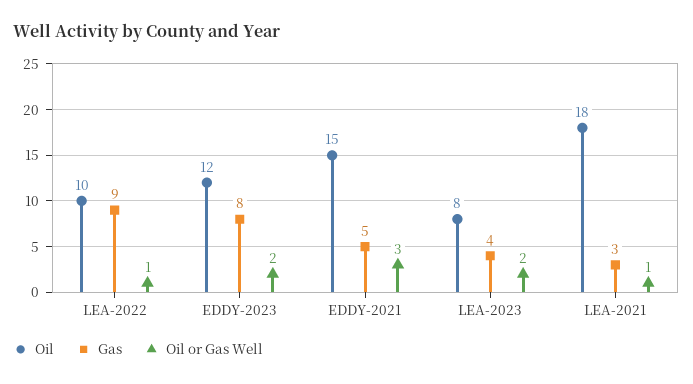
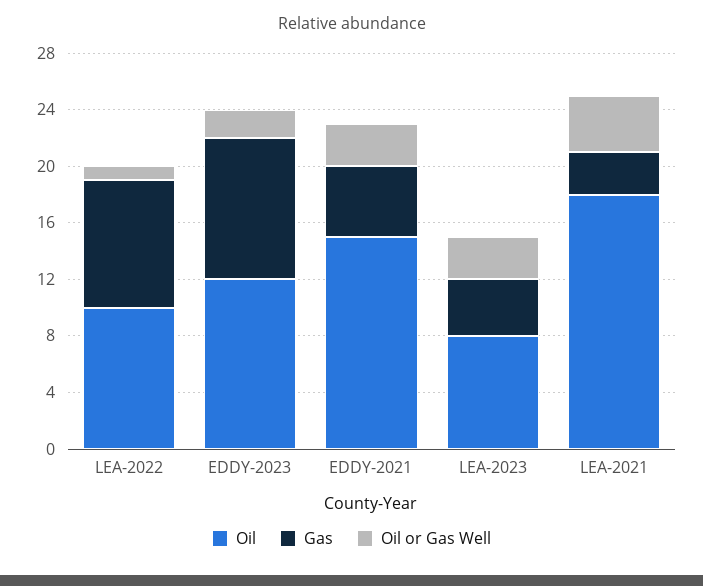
  {
    "Oil": {
      "LEA-2022": 10,
      "EDDY-2023": 12,
      "EDDY-2021": 15,
      "LEA-2023": 8,
      "LEA-2021": 18
    },
    "Gas": {
      "LEA-2022": 9,
-     "EDDY-2023": 8,
+     "EDDY-2023": 10,
      "EDDY-2021": 5,
      "LEA-2023": 4,
      "LEA-2021": 3
    },
    "Oil or Gas Well": {
      "LEA-2022": 1,
      "EDDY-2023": 2,
      "EDDY-2021": 3,
-     "LEA-2023": 2,
+     "LEA-2023": 3,
-     "LEA-2021": 1
+     "LEA-2021": 4
    }
  }

